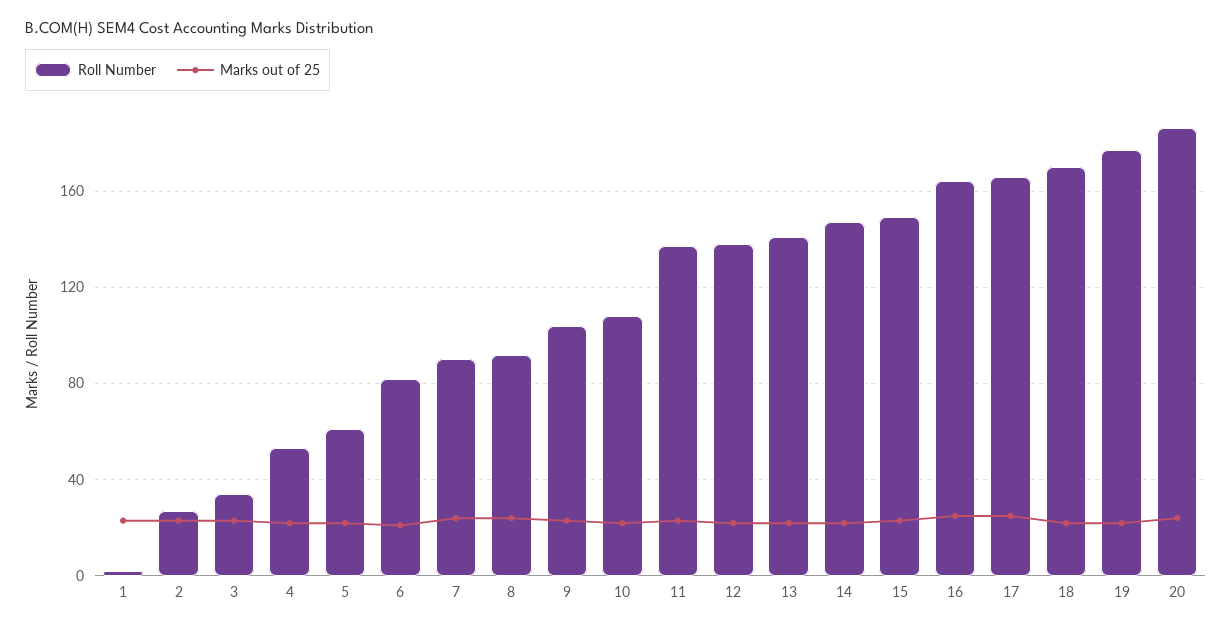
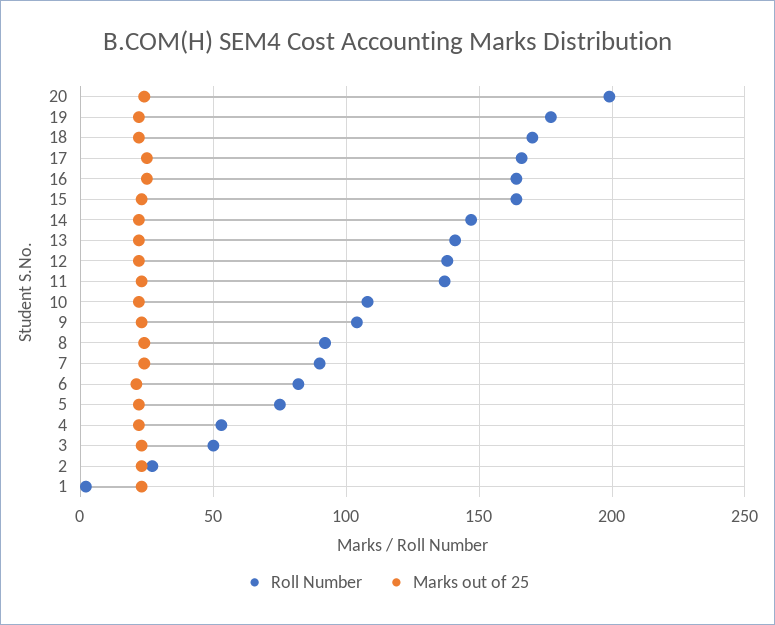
  {
    "Roll Number": {
      "1": 0,
      "2": 25,
-     "3": 35,
+     "3": 50,
      "4": 55,
-     "5": 60,
+     "5": 75,
      "6": 80,
      "7": 90,
      "8": 90,
      "9": 105,
      "10": 110,
      "11": 135,
      "12": 140,
      "13": 140,
      "14": 145,
-     "15": 150,
+     "15": 165,
      "16": 165,
      "17": 165,
      "18": 170,
      "19": 175,
-     "20": 185
+     "20": 200
    },
    "Marks out of 25": {
      "1": 25,
      "2": 25,
      "3": 25,
      "4": 20,
      "5": 20,
      "6": 20,
      "7": 25,
      "8": 25,
      "9": 25,
      "10": 20,
      "11": 25,
      "12": 20,
      "13": 20,
      "14": 20,
      "15": 25,
      "16": 25,
      "17": 25,
      "18": 20,
      "19": 20,
      "20": 25
    }
  }

